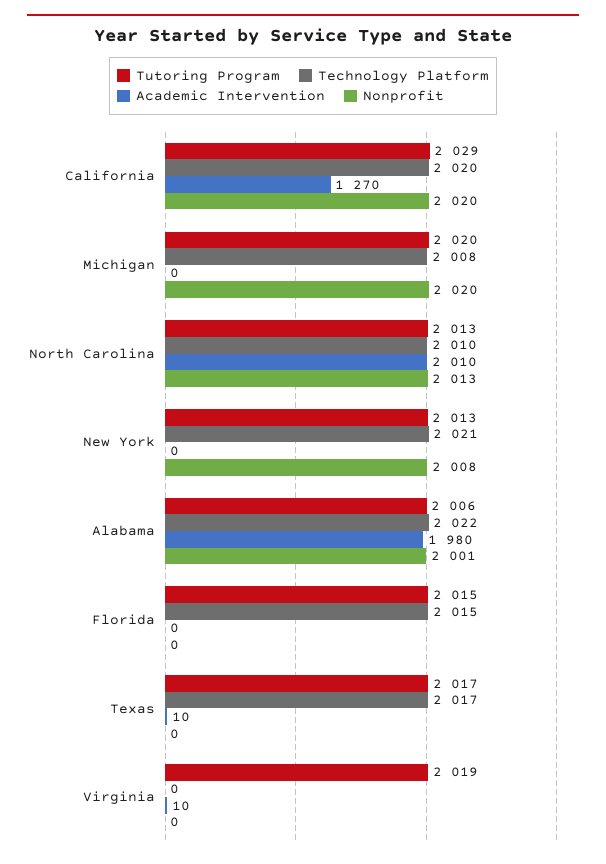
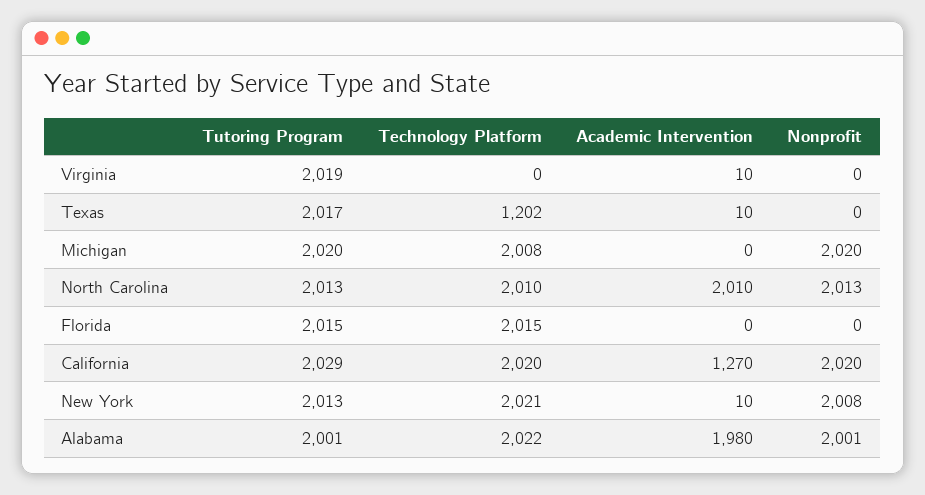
  {
    "Tutoring Program": {
      "California": 2029,
      "Michigan": 2020,
      "North Carolina": 2013,
      "New York": 2013,
-     "Alabama": 2006,
+     "Alabama": 2001,
      "Florida": 2015,
      "Texas": 2017,
      "Virginia": 2019
    },
    "Technology Platform": {
      "California": 2020,
      "Michigan": 2008,
      "North Carolina": 2010,
      "New York": 2021,
      "Alabama": 2022,
      "Florida": 2015,
-     "Texas": 2017,
+     "Texas": 1202,
      "Virginia": 0
    },
    "Academic Intervention": {
      "California": 1270,
      "Michigan": 0,
      "North Carolina": 2010,
-     "New York": 0,
+     "New York": 10,
      "Alabama": 1980,
      "Florida": 0,
      "Texas": 10,
      "Virginia": 10
    },
    "Nonprofit": {
      "California": 2020,
      "Michigan": 2020,
      "North Carolina": 2013,
      "New York": 2008,
      "Alabama": 2001,
      "Florida": 0,
      "Texas": 0,
      "Virginia": 0
    }
  }

